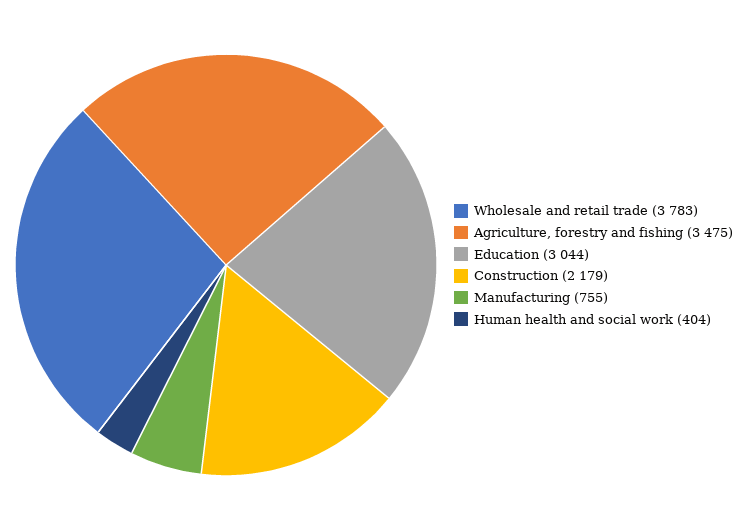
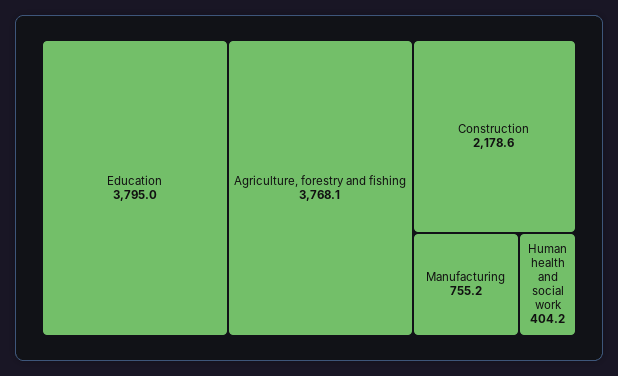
  {
-   "Wholesale and retail trade": 3783,
-   "Agriculture, forestry and fishing": 3475,
+   "Agriculture, forestry and fishing": 3768.1,
-   "Education": 3044,
+   "Education": 3795,
    "Construction": 2178.6,
    "Manufacturing": 755.2,
    "Human health and social work": 404.2
  }

